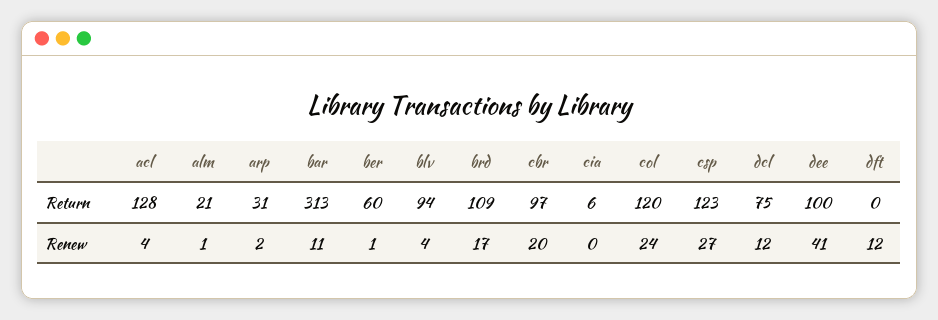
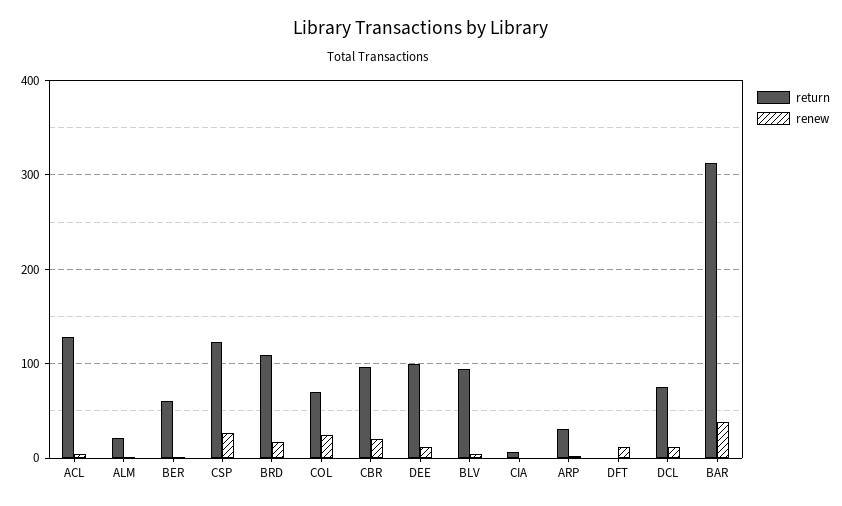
  {
    "Return": {
      "acl": 128,
      "alm": 21,
      "arp": 31,
      "bar": 313,
      "ber": 60,
      "blv": 94,
      "brd": 109,
      "cbr": 97,
      "cia": 6,
-     "col": 120,
+     "col": 70,
      "csp": 123,
      "dcl": 75,
      "dee": 100,
      "dft": 0
    },
    "Renew": {
      "acl": 4,
      "alm": 1,
      "arp": 2,
-     "bar": 11,
+     "bar": 40,
      "ber": 1,
      "blv": 4,
      "brd": 17,
      "cbr": 20,
      "cia": 0,
      "col": 24,
      "csp": 27,
      "dcl": 12,
-     "dee": 41,
+     "dee": 10,
      "dft": 12
    }
  }

